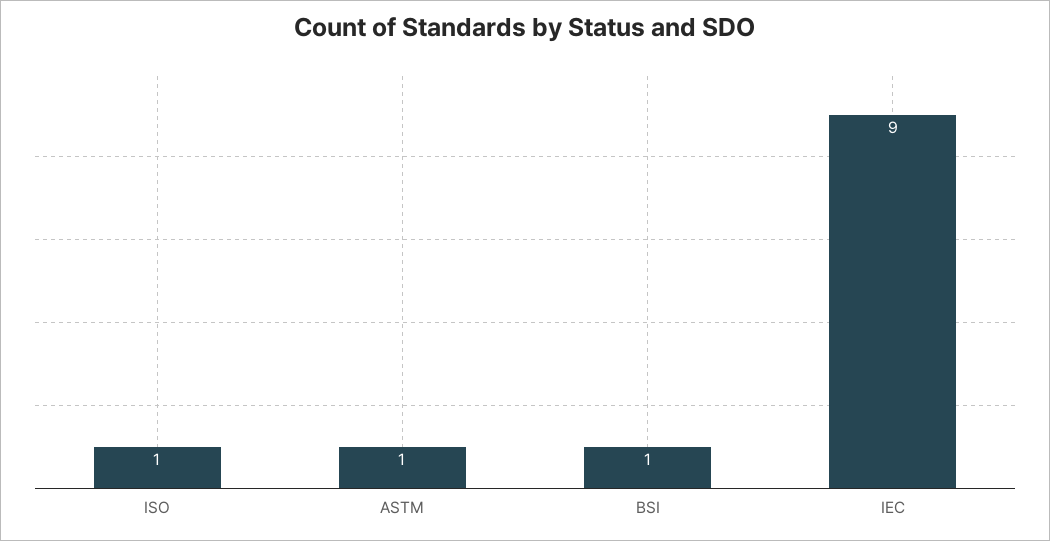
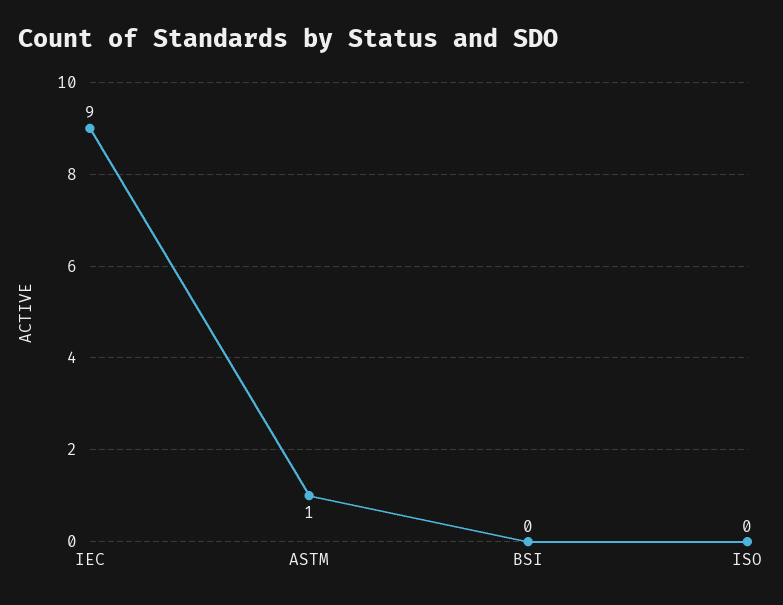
  {
-   "ISO": 1,
+   "ISO": 0,
    "ASTM": 1,
-   "BSI": 1,
+   "BSI": 0,
    "IEC": 9
  }

